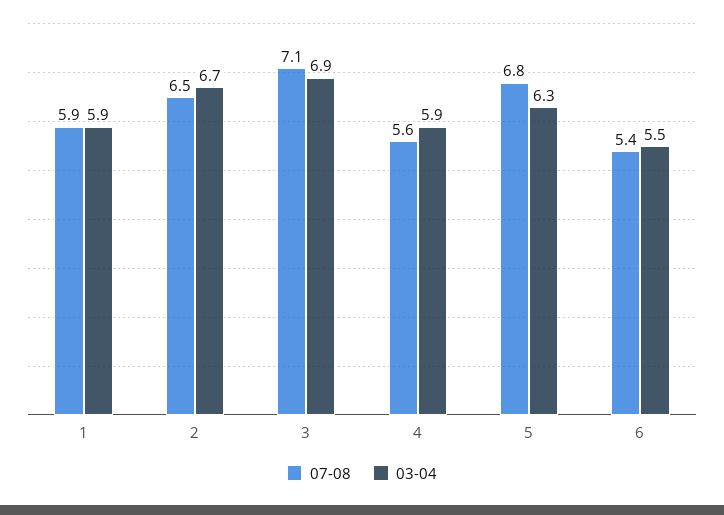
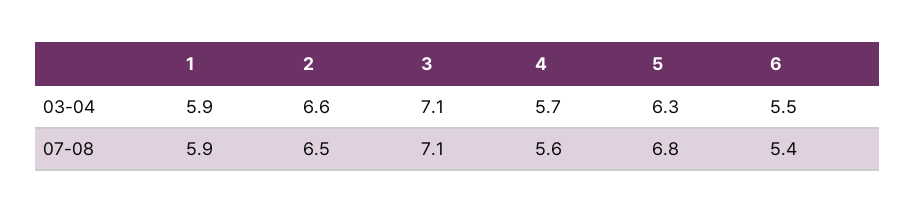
  {
    "07-08": {
      "1": 5.9,
      "2": 6.5,
      "3": 7.1,
      "4": 5.6,
      "5": 6.8,
      "6": 5.4
    },
    "03-04": {
      "1": 5.9,
-     "2": 6.7,
+     "2": 6.6,
-     "3": 6.9,
+     "3": 7.1,
-     "4": 5.9,
+     "4": 5.7,
      "5": 6.3,
      "6": 5.5
    }
  }

